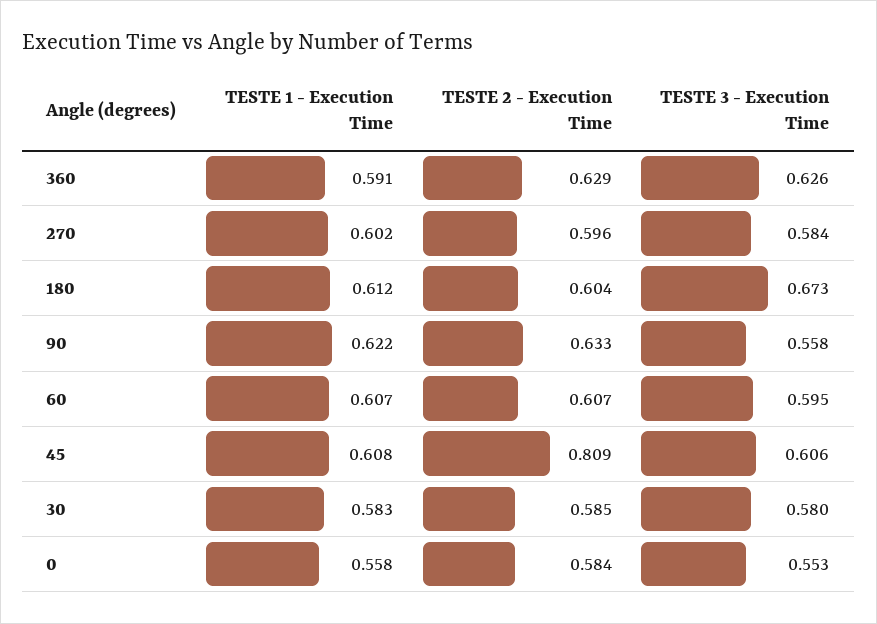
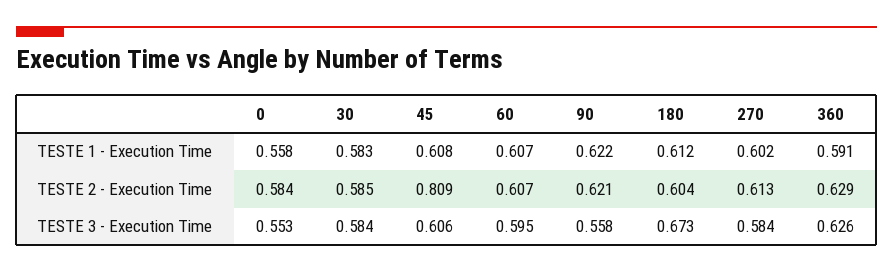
  {
    "TESTE 1 - Execution Time": {
      "360": 0.591,
      "270": 0.602,
      "180": 0.612,
      "90": 0.622,
      "60": 0.607,
      "45": 0.608,
      "30": 0.583,
      "0": 0.558
    },
    "TESTE 2 - Execution Time": {
      "360": 0.629,
-     "270": 0.596,
+     "270": 0.613,
      "180": 0.604,
-     "90": 0.633,
+     "90": 0.621,
      "60": 0.607,
      "45": 0.809,
      "30": 0.585,
      "0": 0.584
    },
    "TESTE 3 - Execution Time": {
      "360": 0.626,
      "270": 0.584,
      "180": 0.673,
      "90": 0.558,
      "60": 0.595,
      "45": 0.606,
-     "30": 0.58,
+     "30": 0.584,
      "0": 0.553
    }
  }

